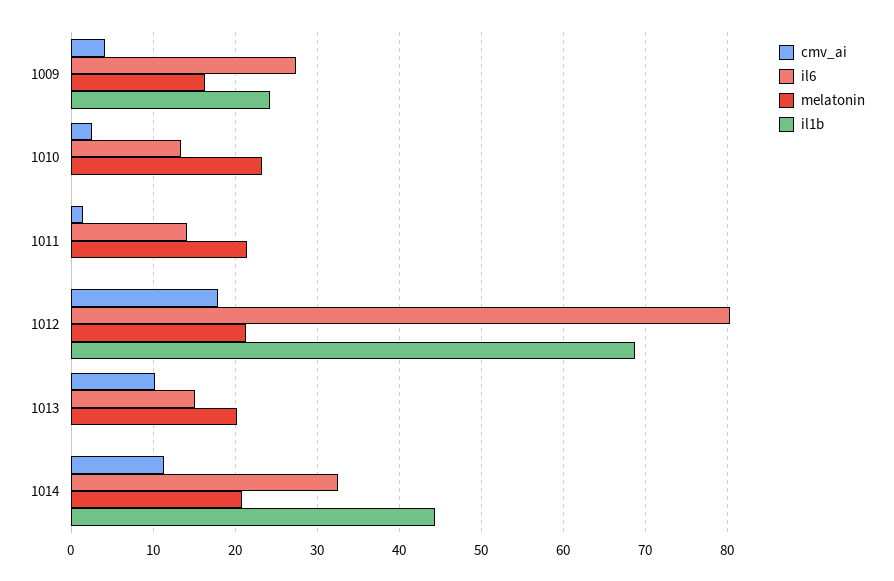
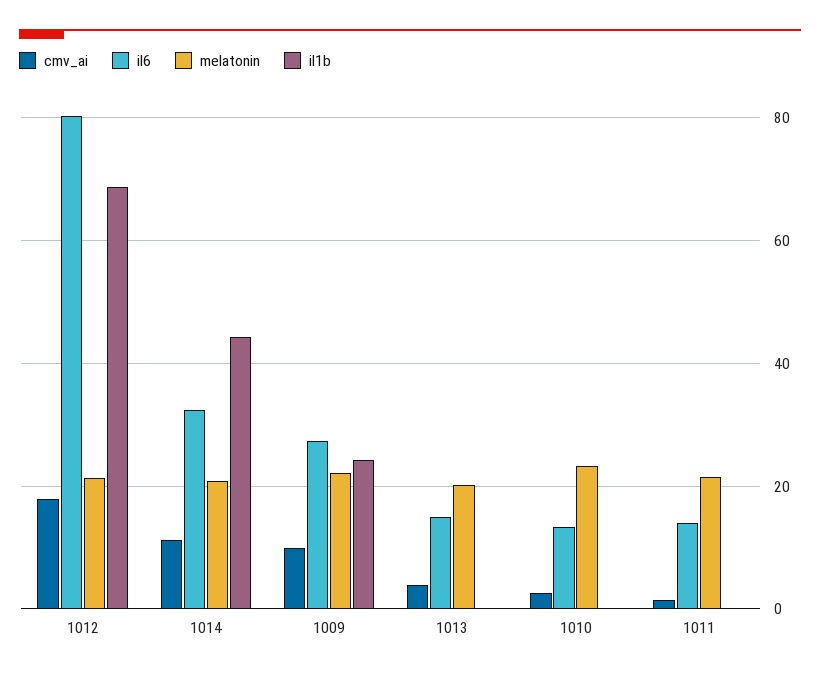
  {
    "cmv_ai": {
-     "1009": 4,
+     "1009": 10,
      "1010": 3,
      "1011": 1,
      "1012": 18,
-     "1013": 10,
+     "1013": 4,
      "1014": 11
    },
    "il6": {
      "1009": 27,
      "1010": 13,
      "1011": 14,
      "1012": 80,
      "1013": 15,
      "1014": 32
    },
    "melatonin": {
-     "1009": 16,
+     "1009": 22,
      "1010": 23,
      "1011": 21,
      "1012": 21,
      "1013": 20,
      "1014": 21
    },
    "il1b": {
      "1009": 24,
      "1010": 0,
      "1011": 0,
      "1012": 69,
      "1013": 0,
      "1014": 44
    }
  }

